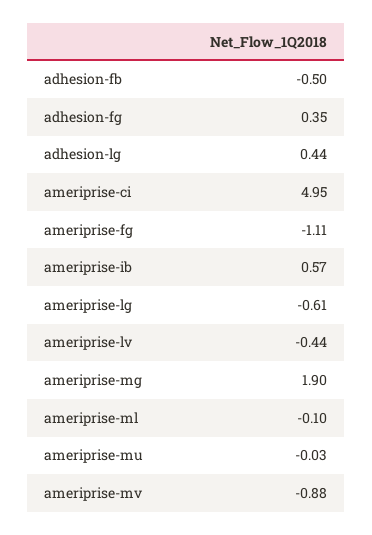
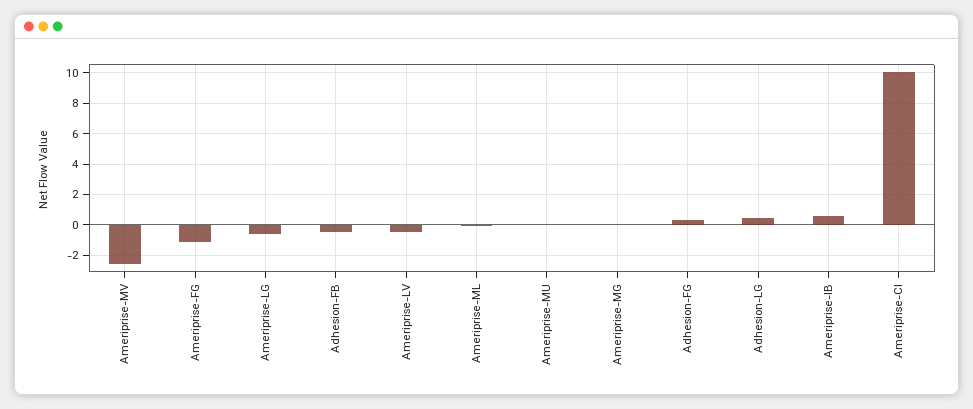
  {
    "adhesion-fb": -0.5,
    "adhesion-fg": 0.35,
    "adhesion-lg": 0.44,
-   "ameriprise-ci": 4.95,
+   "ameriprise-ci": 10,
    "ameriprise-fg": -1.11,
    "ameriprise-ib": 0.57,
    "ameriprise-lg": -0.61,
    "ameriprise-lv": -0.44,
-   "ameriprise-mg": 1.9,
+   "ameriprise-mg": 0,
    "ameriprise-ml": -0.1,
    "ameriprise-mu": -0.03,
-   "ameriprise-mv": -0.88
+   "ameriprise-mv": -2.5
  }

